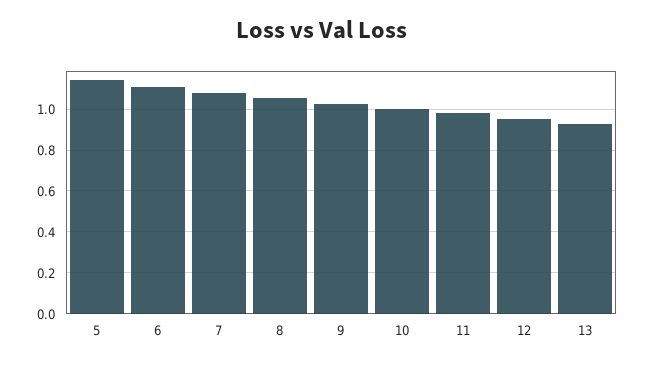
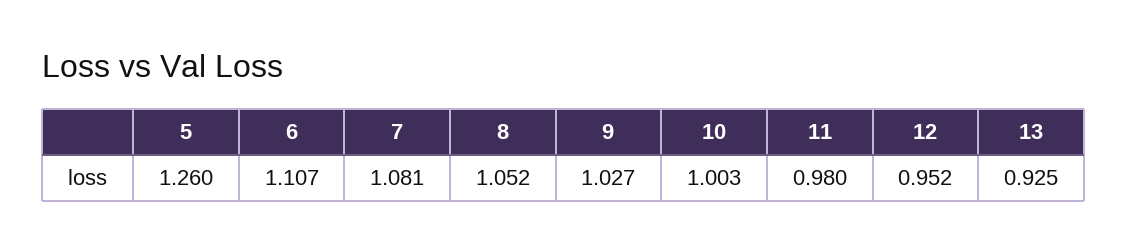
  {
-   "5": 1.15,
+   "5": 1.26,
    "6": 1.107,
    "7": 1.081,
    "8": 1.052,
    "9": 1.027,
    "10": 1.003,
    "11": 0.98,
    "12": 0.952,
    "13": 0.925
  }

